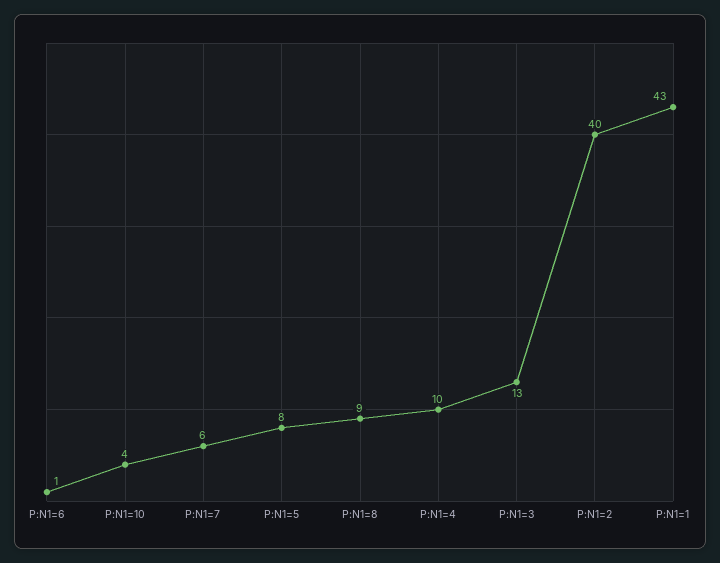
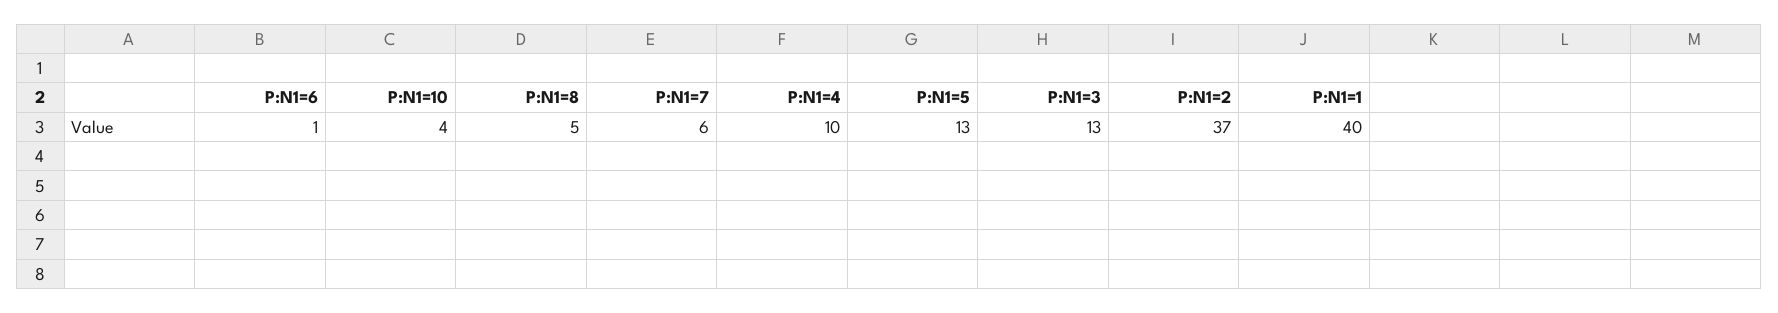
  {
    "P:N1=6": 1,
    "P:N1=10": 4,
    "P:N1=7": 6,
-   "P:N1=5": 8,
+   "P:N1=5": 13,
-   "P:N1=8": 9,
+   "P:N1=8": 5,
    "P:N1=4": 10,
    "P:N1=3": 13,
-   "P:N1=2": 40,
+   "P:N1=2": 37,
-   "P:N1=1": 43
+   "P:N1=1": 40
  }

